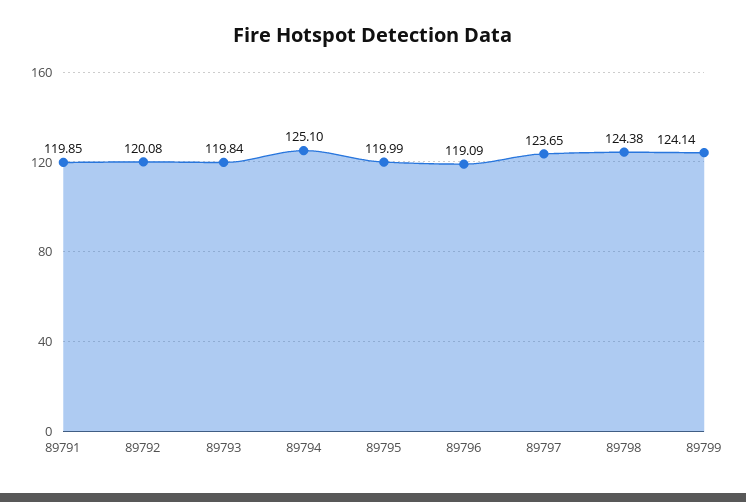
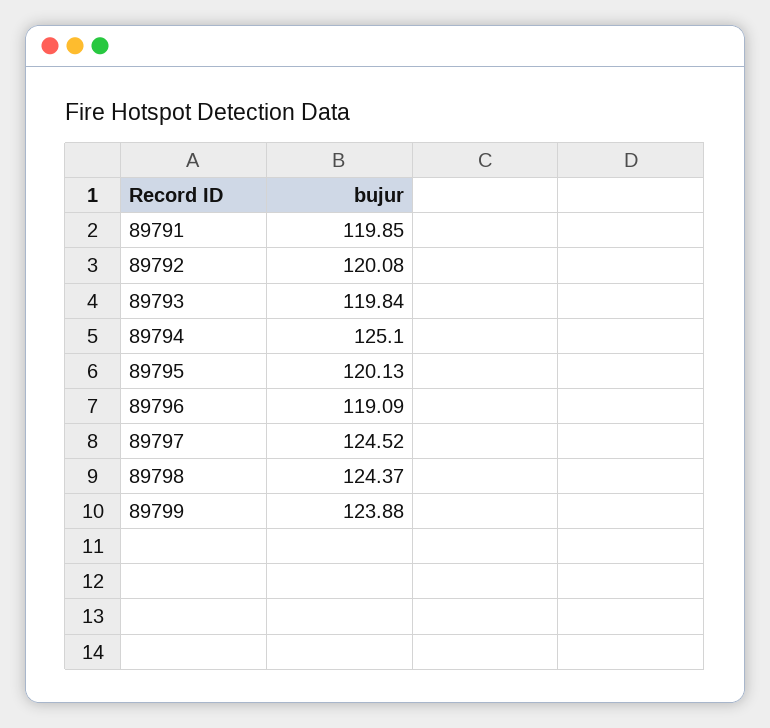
  {
    "89791": 119.85,
    "89792": 120.08,
    "89793": 119.84,
    "89794": 125.1,
-   "89795": 119.99,
+   "89795": 120.13,
    "89796": 119.09,
-   "89797": 123.65,
+   "89797": 124.52,
-   "89798": 124.38,
+   "89798": 124.37,
-   "89799": 124.14
+   "89799": 123.88
  }

